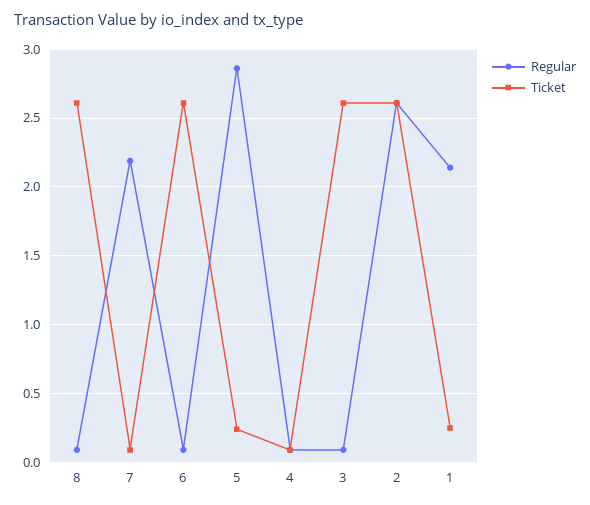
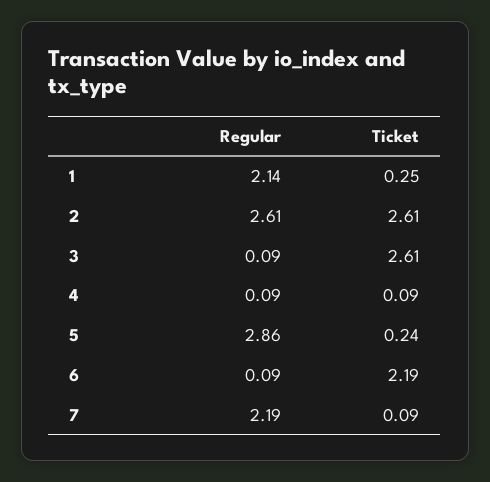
  {
    "Regular": {
-     "8": 0.1,
      "7": 2.19,
      "6": 0.09,
      "5": 2.86,
      "4": 0.09,
      "3": 0.09,
      "2": 2.61,
      "1": 2.14
    },
    "Ticket": {
-     "8": 2.6,
      "7": 0.09,
-     "6": 2.6,
+     "6": 2.19,
      "5": 0.24,
      "4": 0.09,
      "3": 2.61,
      "2": 2.61,
      "1": 0.25
    }
  }

